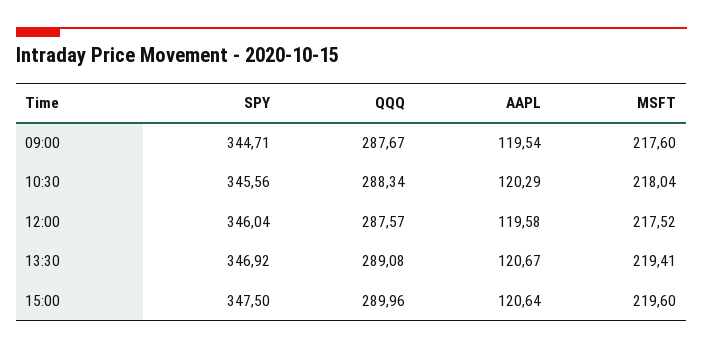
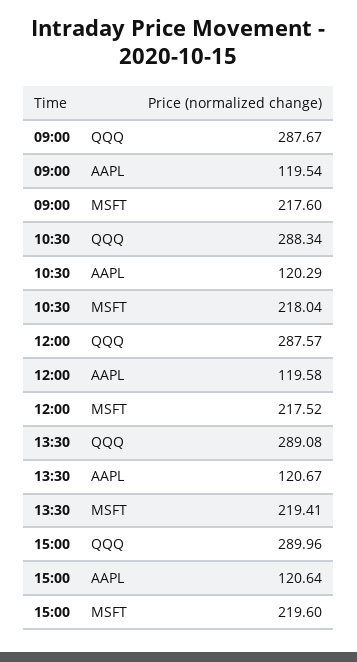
  {
-   "SPY": {
-     "09:00": 344.71,
-     "10:30": 345.56,
-     "12:00": 346.04,
-     "13:30": 346.92,
-     "15:00": 347.5
-   },
    "QQQ": {
      "09:00": 287.67,
      "10:30": 288.34,
      "12:00": 287.57,
      "13:30": 289.08,
      "15:00": 289.96
    },
    "AAPL": {
      "09:00": 119.54,
      "10:30": 120.29,
      "12:00": 119.58,
      "13:30": 120.67,
      "15:00": 120.64
    },
    "MSFT": {
      "09:00": 217.6,
      "10:30": 218.04,
      "12:00": 217.52,
      "13:30": 219.41,
      "15:00": 219.6
    }
  }

